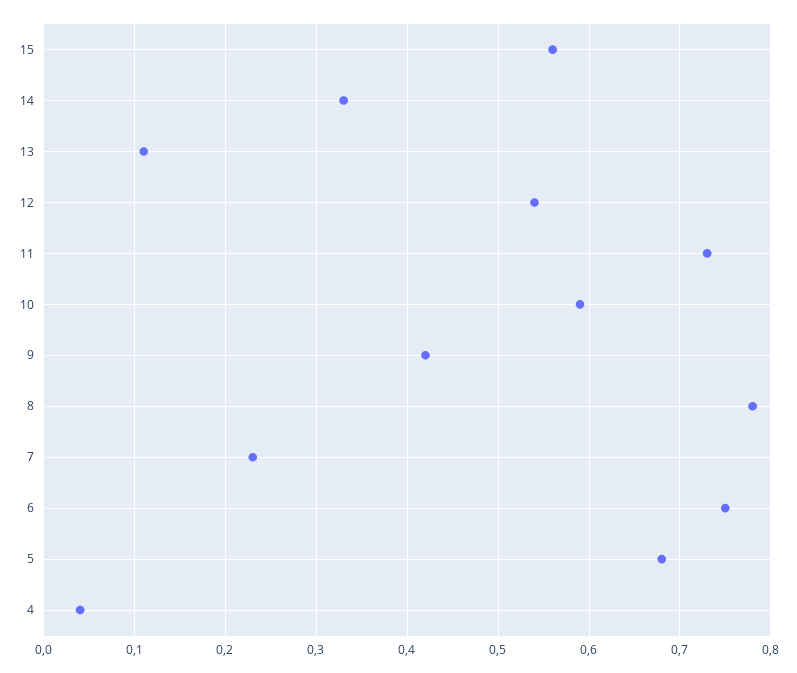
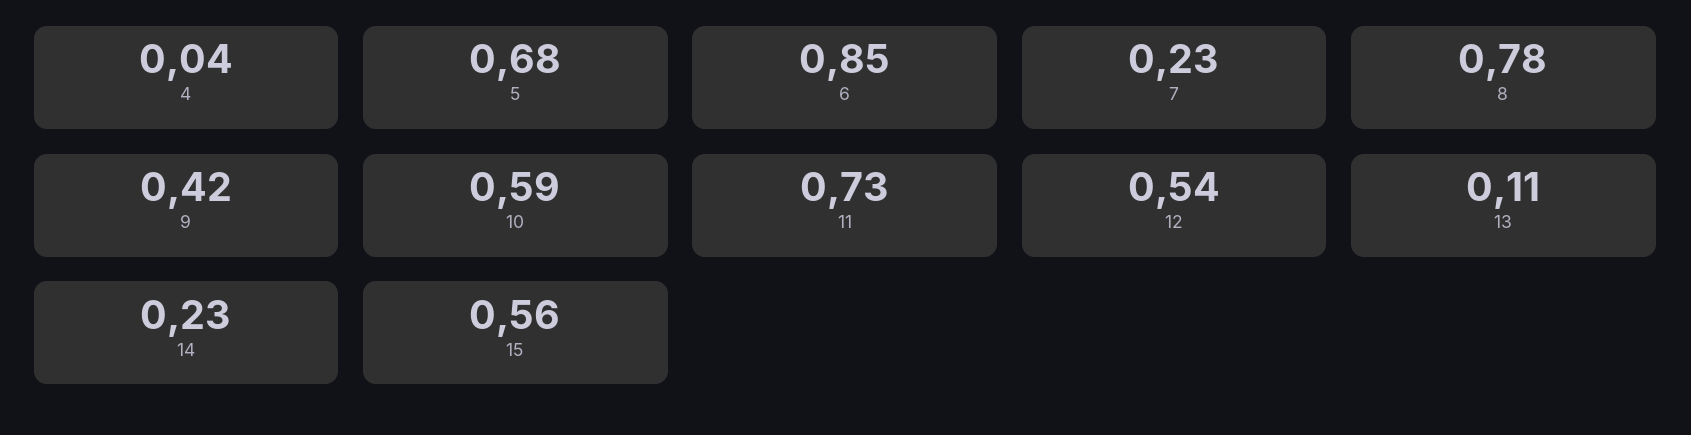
  {
    "15": 0.56,
-   "14": 0.33,
+   "14": 0.23,
    "13": 0.11,
    "12": 0.54,
    "11": 0.73,
    "10": 0.59,
    "9": 0.42,
    "8": 0.78,
    "7": 0.23,
-   "6": 0.75,
+   "6": 0.85,
    "5": 0.68,
    "4": 0.04
  }

